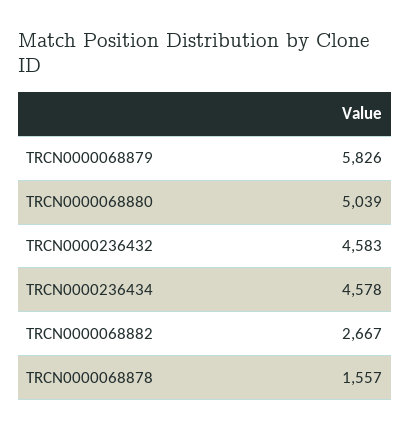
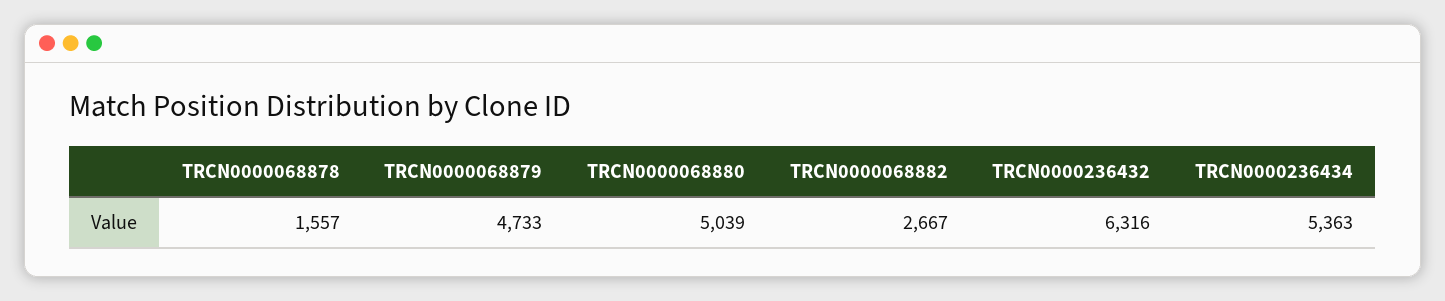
  {
-   "TRCN0000068879": 5826,
+   "TRCN0000068879": 4733,
    "TRCN0000068880": 5039,
-   "TRCN0000236432": 4583,
+   "TRCN0000236432": 6316,
-   "TRCN0000236434": 4578,
+   "TRCN0000236434": 5363,
    "TRCN0000068882": 2667,
    "TRCN0000068878": 1557
  }

